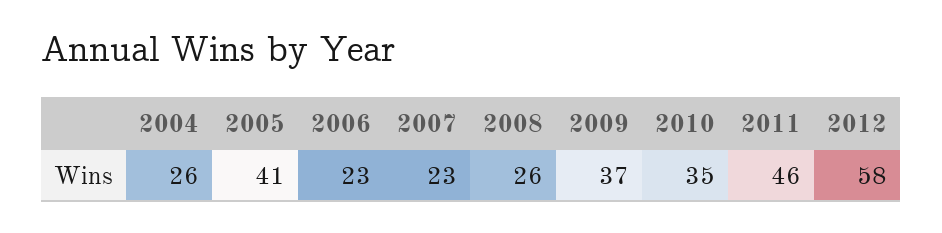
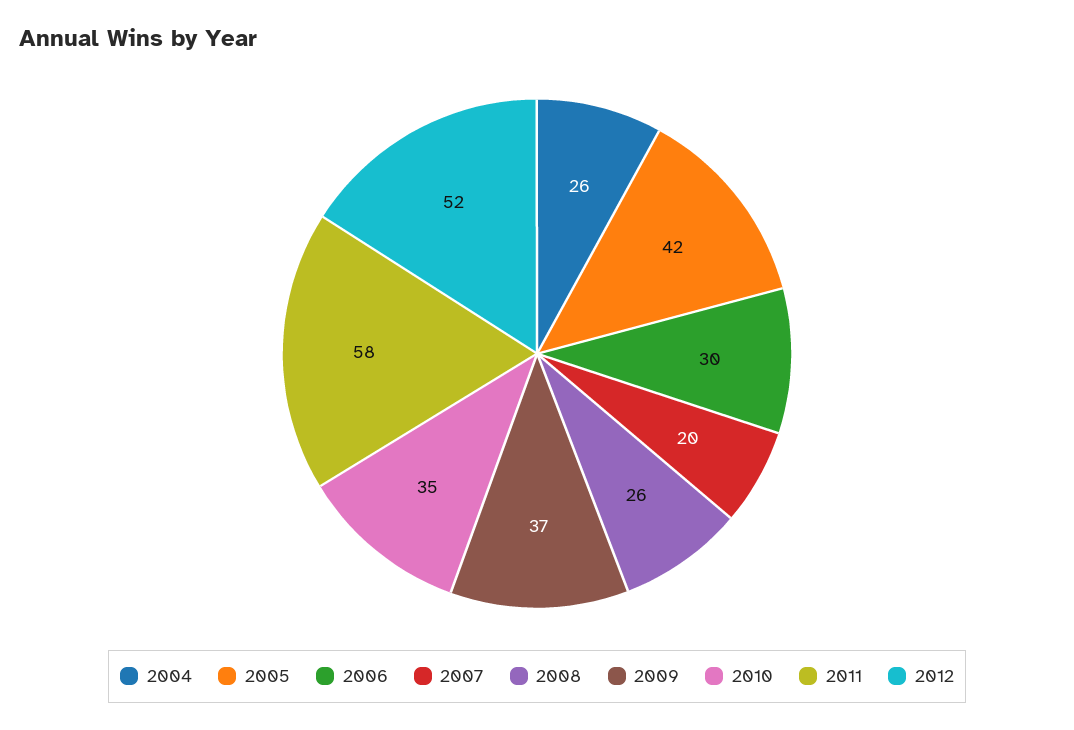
  {
    "2004": 26,
-   "2005": 41,
+   "2005": 42,
-   "2006": 23,
+   "2006": 30,
-   "2007": 23,
+   "2007": 20,
    "2008": 26,
    "2009": 37,
    "2010": 35,
-   "2011": 46,
+   "2011": 58,
-   "2012": 58
+   "2012": 52
  }

